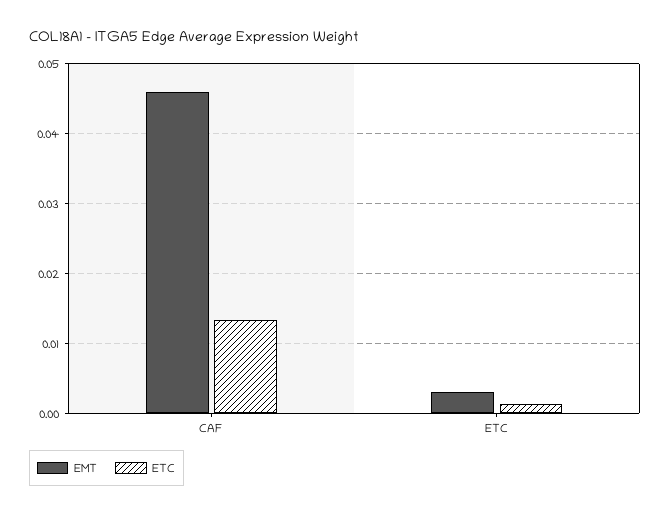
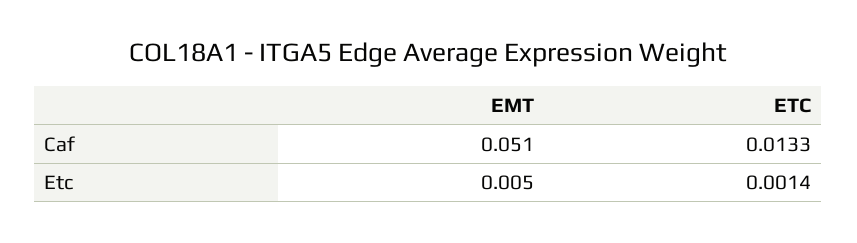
  {
    "EMT": {
-     "CAF": 0.046,
+     "CAF": 0.051,
-     "ETC": 0.003
+     "ETC": 0.005
    },
    "ETC": {
      "CAF": 0.0133,
      "ETC": 0.0014
    }
  }

